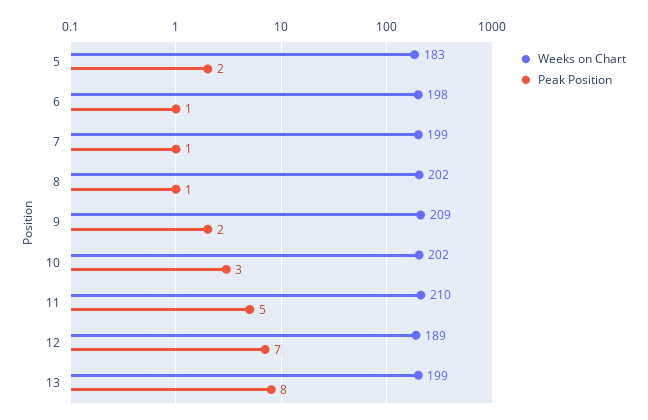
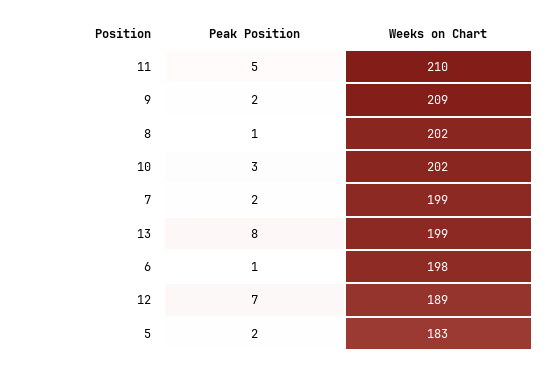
  {
    "Weeks on Chart": {
      "5": 183,
      "6": 198,
      "7": 199,
      "8": 202,
      "9": 209,
      "10": 202,
      "11": 210,
      "12": 189,
      "13": 199
    },
    "Peak Position": {
      "5": 2,
      "6": 1,
-     "7": 1,
+     "7": 2,
      "8": 1,
      "9": 2,
      "10": 3,
      "11": 5,
      "12": 7,
      "13": 8
    }
  }

